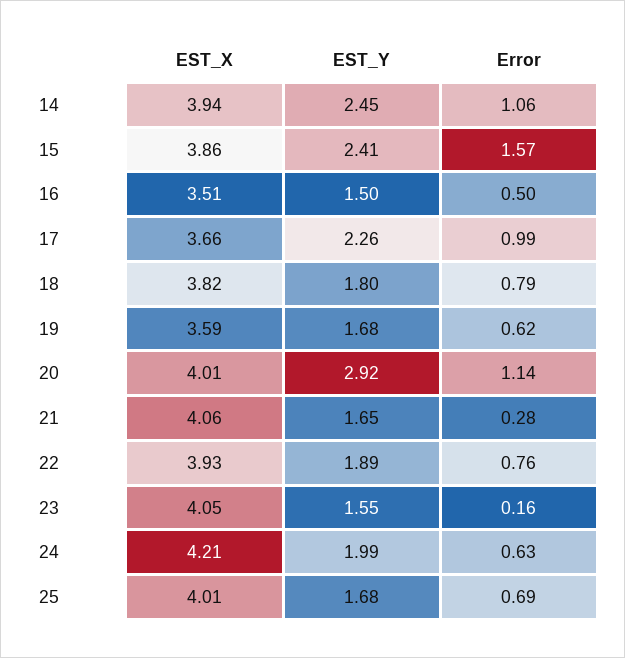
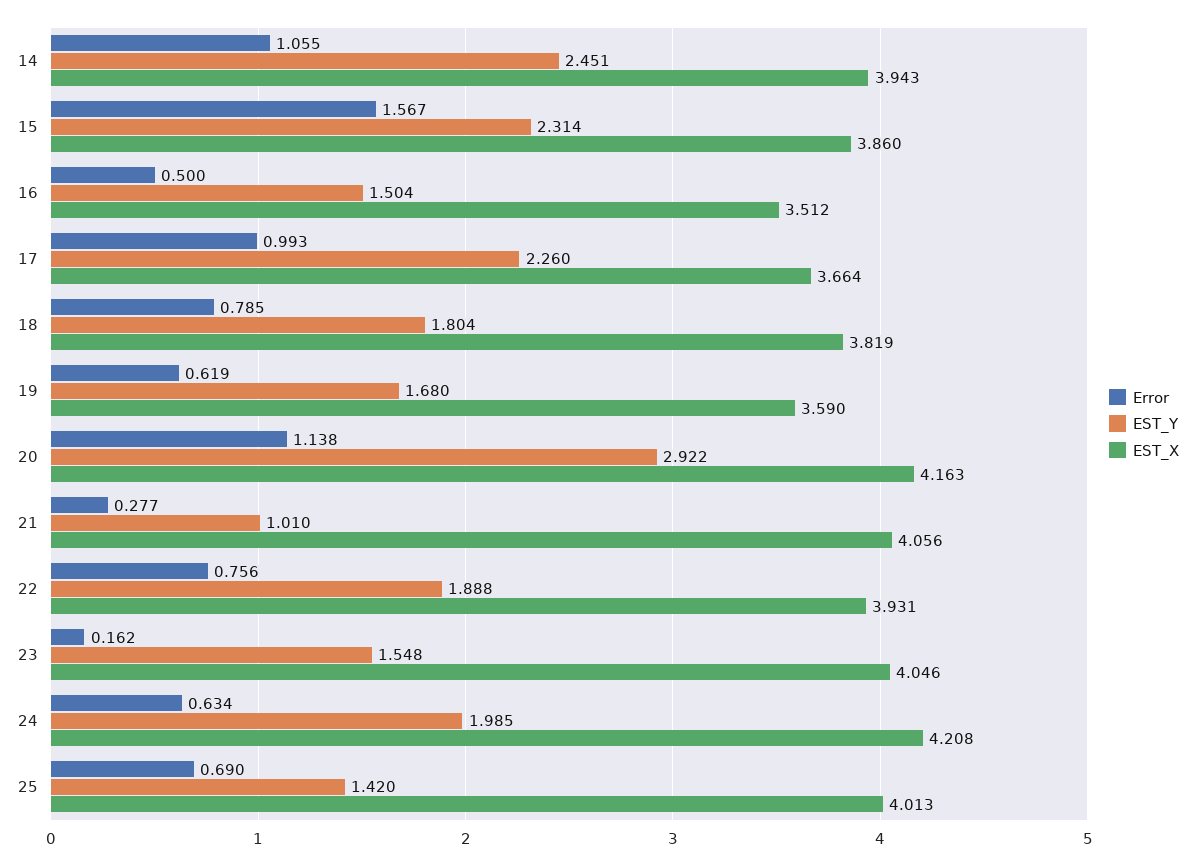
  {
    "EST_X": {
      "14": 3.943,
      "15": 3.86,
      "16": 3.512,
      "17": 3.664,
      "18": 3.819,
      "19": 3.59,
-     "20": 4.01,
+     "20": 4.163,
      "21": 4.056,
      "22": 3.931,
      "23": 4.046,
      "24": 4.208,
      "25": 4.013
    },
    "EST_Y": {
      "14": 2.451,
-     "15": 2.41,
+     "15": 2.314,
      "16": 1.504,
      "17": 2.26,
      "18": 1.804,
      "19": 1.68,
      "20": 2.922,
-     "21": 1.65,
+     "21": 1.01,
      "22": 1.888,
      "23": 1.548,
      "24": 1.985,
-     "25": 1.68
+     "25": 1.42
    },
    "Error": {
      "14": 1.055,
      "15": 1.567,
      "16": 0.5,
      "17": 0.993,
      "18": 0.785,
      "19": 0.619,
      "20": 1.138,
      "21": 0.277,
      "22": 0.756,
      "23": 0.162,
      "24": 0.634,
      "25": 0.69
    }
  }

